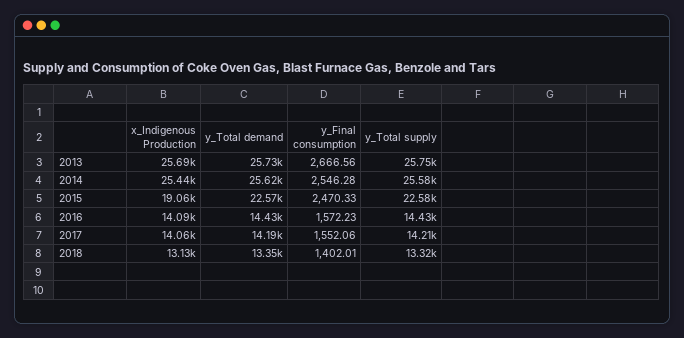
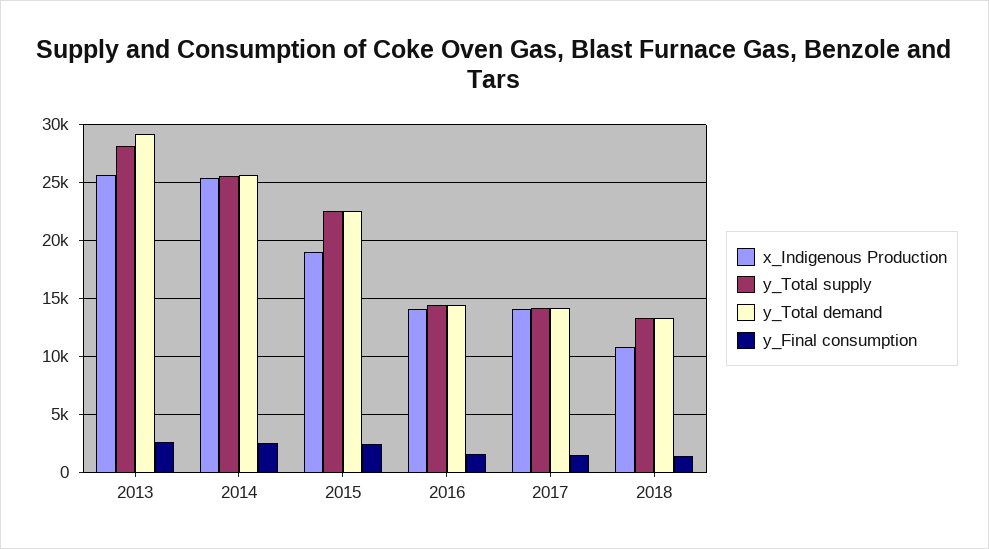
  {
    "x_Indigenous Production": {
      "2013": 25690,
      "2014": 25440,
      "2015": 19060,
      "2016": 14090,
      "2017": 14060,
-     "2018": 13130
+     "2018": 11000
    },
    "y_Total demand": {
-     "2013": 25730,
+     "2013": 29000,
      "2014": 25620,
      "2015": 22570,
      "2016": 14430,
      "2017": 14190,
      "2018": 13350
    },
    "y_Final consumption": {
      "2013": 2666.56,
      "2014": 2546.28,
      "2015": 2470.33,
      "2016": 1572.23,
      "2017": 1552.06,
      "2018": 1402.01
    },
    "y_Total supply": {
-     "2013": 25750,
+     "2013": 28000,
      "2014": 25580,
      "2015": 22580,
      "2016": 14430,
      "2017": 14210,
      "2018": 13320
    }
  }

